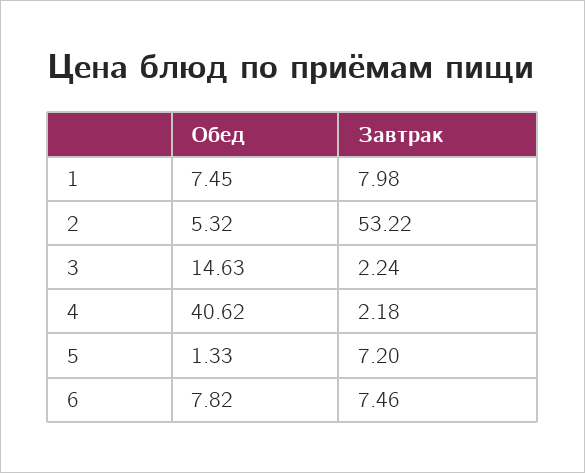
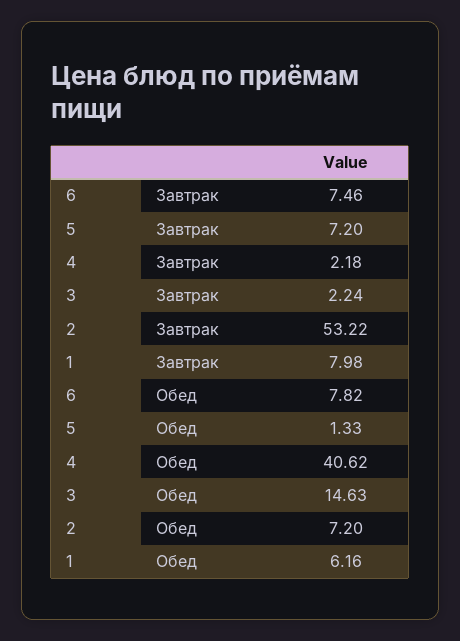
  {
    "Обед": {
-     "1": 7.45,
+     "1": 6.16,
-     "2": 5.32,
+     "2": 7.2,
      "3": 14.63,
      "4": 40.62,
      "5": 1.33,
      "6": 7.82
    },
    "Завтрак": {
      "1": 7.98,
      "2": 53.22,
      "3": 2.24,
      "4": 2.18,
      "5": 7.2,
      "6": 7.46
    }
  }

